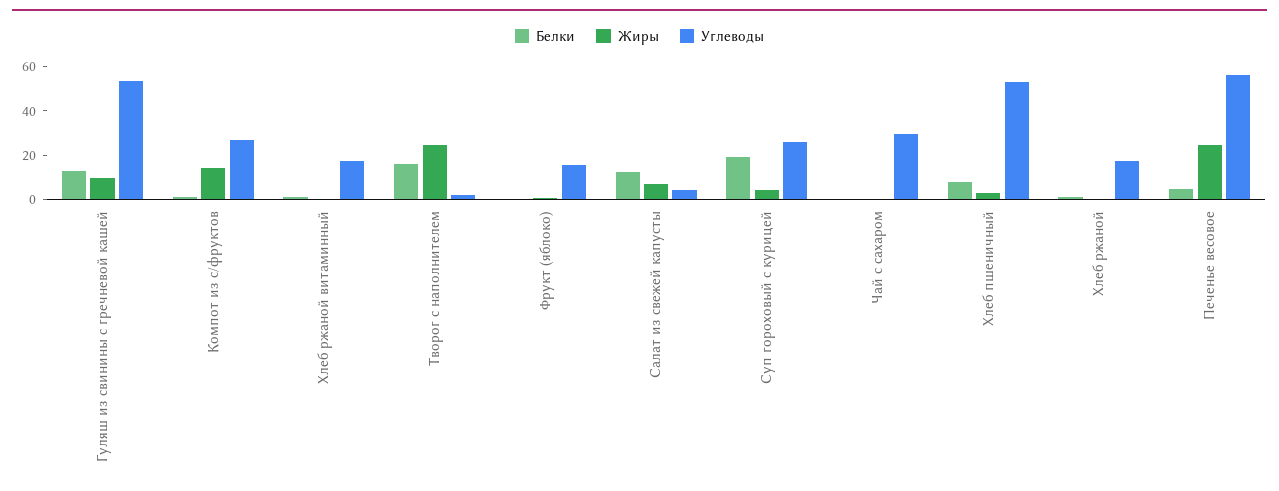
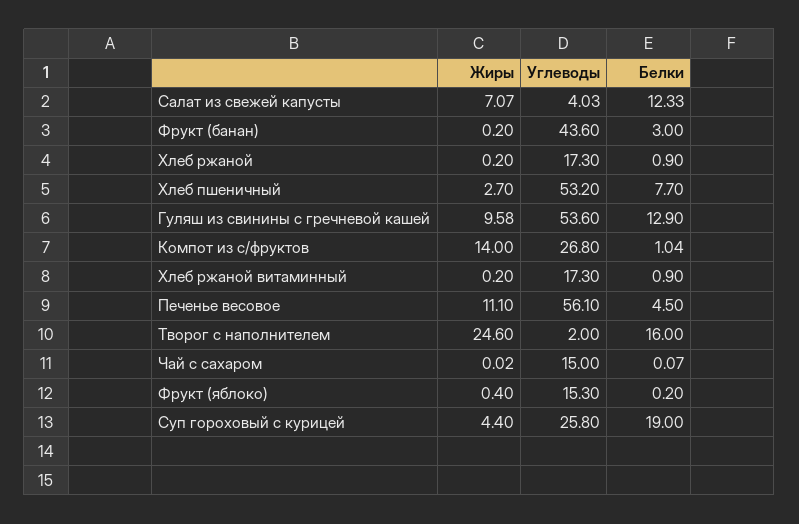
  {
    "Белки": {
      "Гуляш из свинины с гречневой кашей": 12.9,
      "Компот из с/фруктов": 1.04,
      "Хлеб ржаной витаминный": 0.9,
      "Творог с наполнителем": 16,
      "Фрукт (яблоко)": 0.2,
      "Салат из свежей капусты": 12.33,
      "Суп гороховый с курицей": 19,
      "Чай с сахаром": 0.07,
      "Хлеб пшеничный": 7.7,
      "Хлеб ржаной": 0.9,
-     "Печенье весовое": 4.5
+     "Печенье весовое": 4.5,
+     "Фрукт (банан)": 3
    },
    "Жиры": {
      "Гуляш из свинины с гречневой кашей": 9.58,
      "Компот из с/фруктов": 14,
      "Хлеб ржаной витаминный": 0.2,
      "Творог с наполнителем": 24.6,
      "Фрукт (яблоко)": 0.4,
      "Салат из свежей капусты": 7.07,
      "Суп гороховый с курицей": 4.4,
      "Чай с сахаром": 0.02,
      "Хлеб пшеничный": 2.7,
      "Хлеб ржаной": 0.2,
-     "Печенье весовое": 25
+     "Печенье весовое": 11.1,
+     "Фрукт (банан)": 0.2
    },
    "Углеводы": {
      "Гуляш из свинины с гречневой кашей": 53.6,
      "Компот из с/фруктов": 26.8,
      "Хлеб ржаной витаминный": 17.3,
      "Творог с наполнителем": 2,
      "Фрукт (яблоко)": 15.3,
      "Салат из свежей капусты": 4.03,
      "Суп гороховый с курицей": 25.8,
-     "Чай с сахаром": 30,
+     "Чай с сахаром": 15,
      "Хлеб пшеничный": 53.2,
      "Хлеб ржаной": 17.3,
-     "Печенье весовое": 56.1
+     "Печенье весовое": 56.1,
+     "Фрукт (банан)": 43.6
    }
  }

